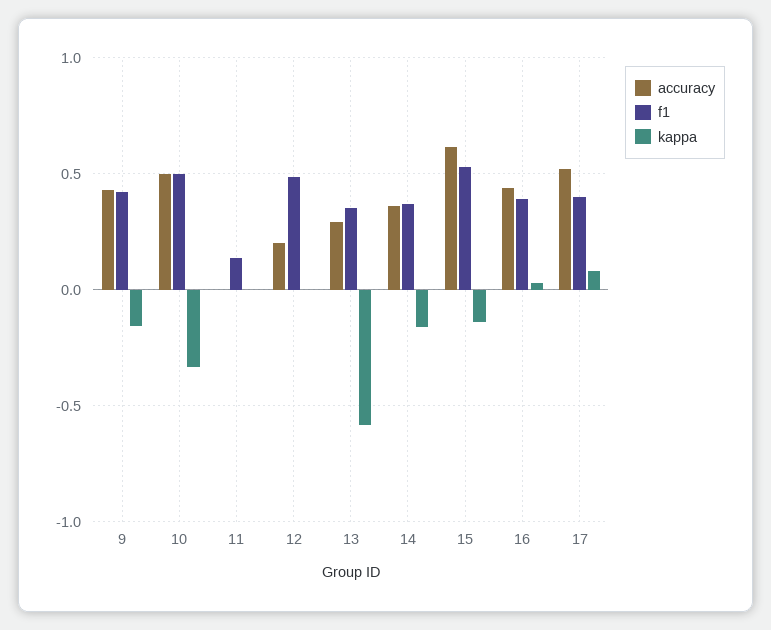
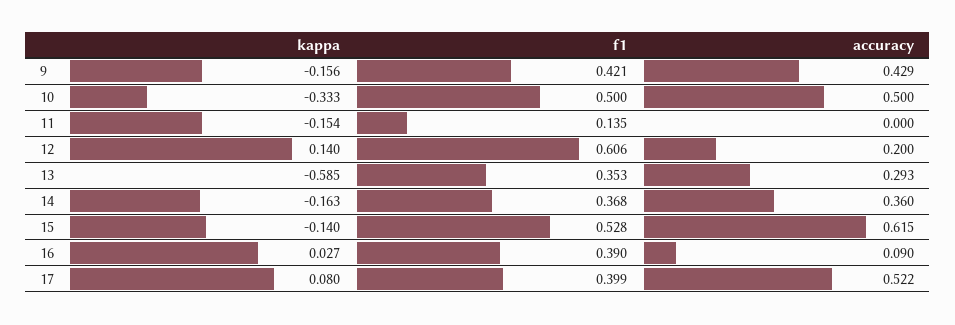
  {
    "accuracy": {
      "9": 0.429,
      "10": 0.5,
      "11": 0,
      "12": 0.2,
      "13": 0.293,
      "14": 0.36,
      "15": 0.615,
-     "16": 0.45,
+     "16": 0.09,
      "17": 0.522
    },
    "f1": {
      "9": 0.421,
      "10": 0.5,
      "11": 0.135,
-     "12": 0.5,
+     "12": 0.606,
      "13": 0.353,
      "14": 0.368,
      "15": 0.528,
      "16": 0.39,
      "17": 0.399
    },
    "kappa": {
      "9": -0.156,
      "10": -0.333,
-     "11": 0,
+     "11": -0.154,
-     "12": 0,
+     "12": 0.14,
      "13": -0.585,
      "14": -0.163,
      "15": -0.14,
      "16": 0.027,
      "17": 0.08
    }
  }

